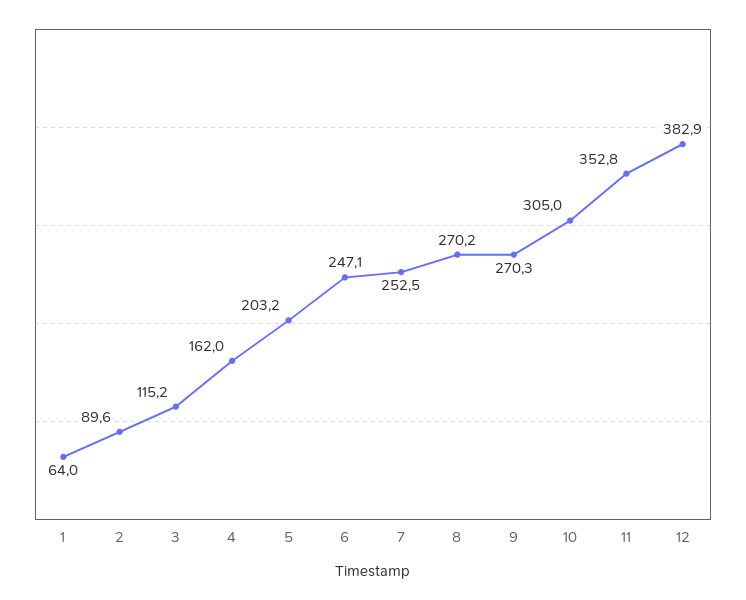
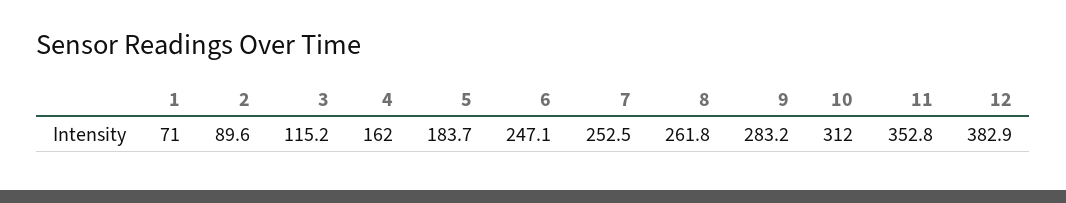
  {
-   "1": 64,
+   "1": 71,
    "2": 89.6,
    "3": 115.2,
    "4": 162,
-   "5": 203.2,
+   "5": 183.7,
    "6": 247.1,
    "7": 252.5,
-   "8": 270.2,
+   "8": 261.8,
-   "9": 270.3,
+   "9": 283.2,
-   "10": 305,
+   "10": 312,
    "11": 352.8,
    "12": 382.9
  }

